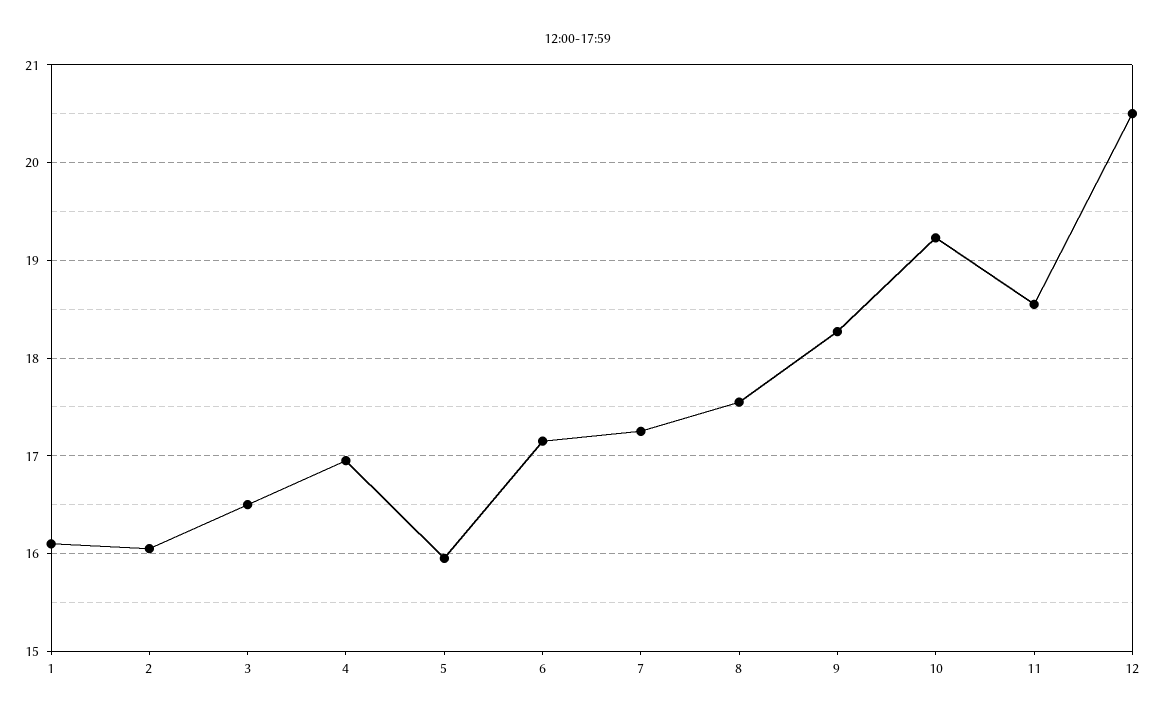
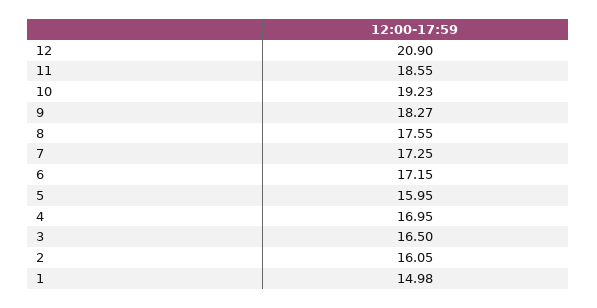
  {
-   "1": 16.1,
+   "1": 14.98,
    "2": 16.05,
    "3": 16.5,
    "4": 16.95,
    "5": 15.95,
    "6": 17.15,
    "7": 17.25,
    "8": 17.55,
    "9": 18.27,
    "10": 19.23,
    "11": 18.55,
-   "12": 20.5
+   "12": 20.9
  }

